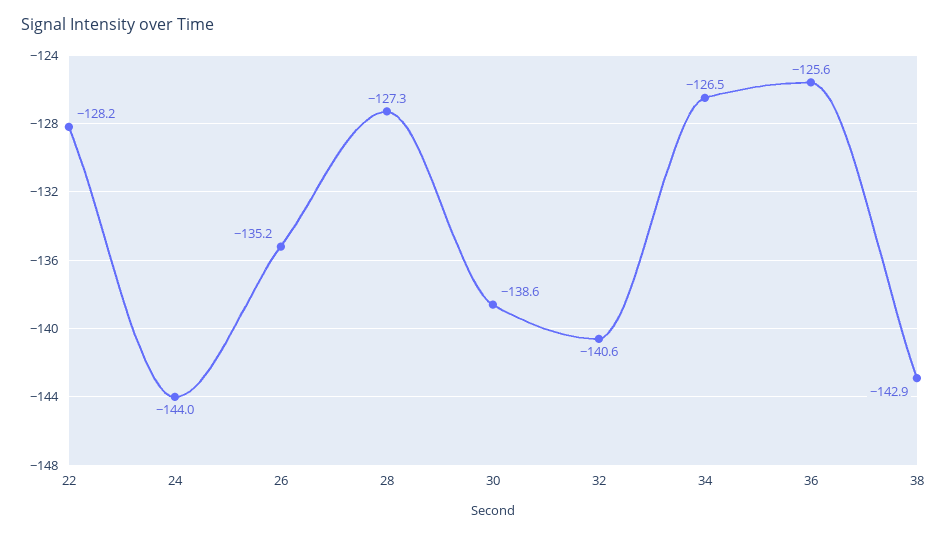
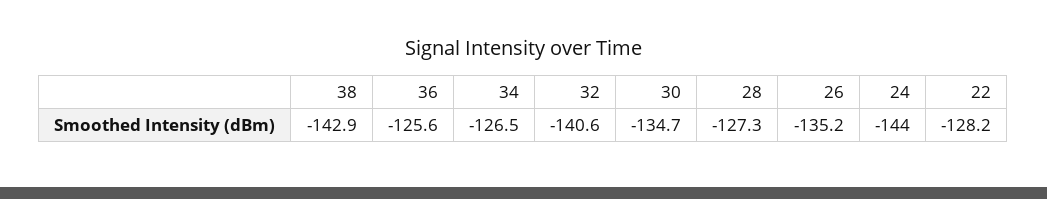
  {
    "22": -128.2,
    "24": -144,
    "26": -135.2,
    "28": -127.3,
-   "30": -138.6,
+   "30": -134.7,
    "32": -140.6,
    "34": -126.5,
    "36": -125.6,
    "38": -142.9
  }

